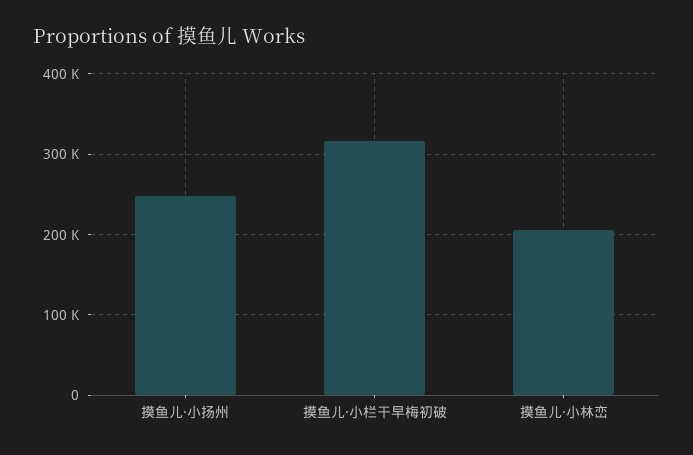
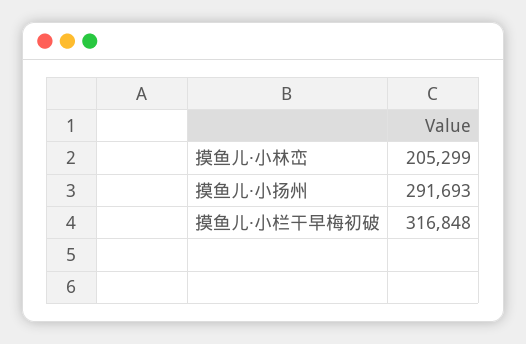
  {
-   "摸鱼儿·小扬州": 250000,
+   "摸鱼儿·小扬州": 291693,
    "摸鱼儿·小栏干早梅初破": 316848,
    "摸鱼儿·小林峦": 205299
  }

